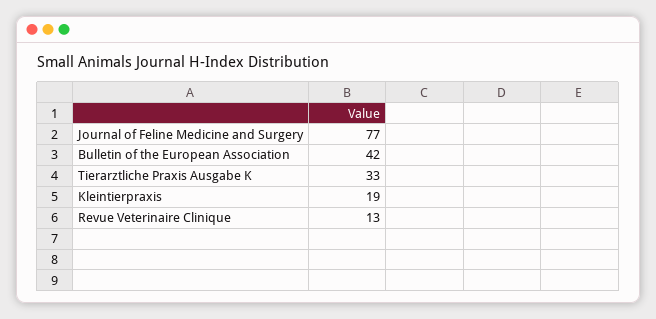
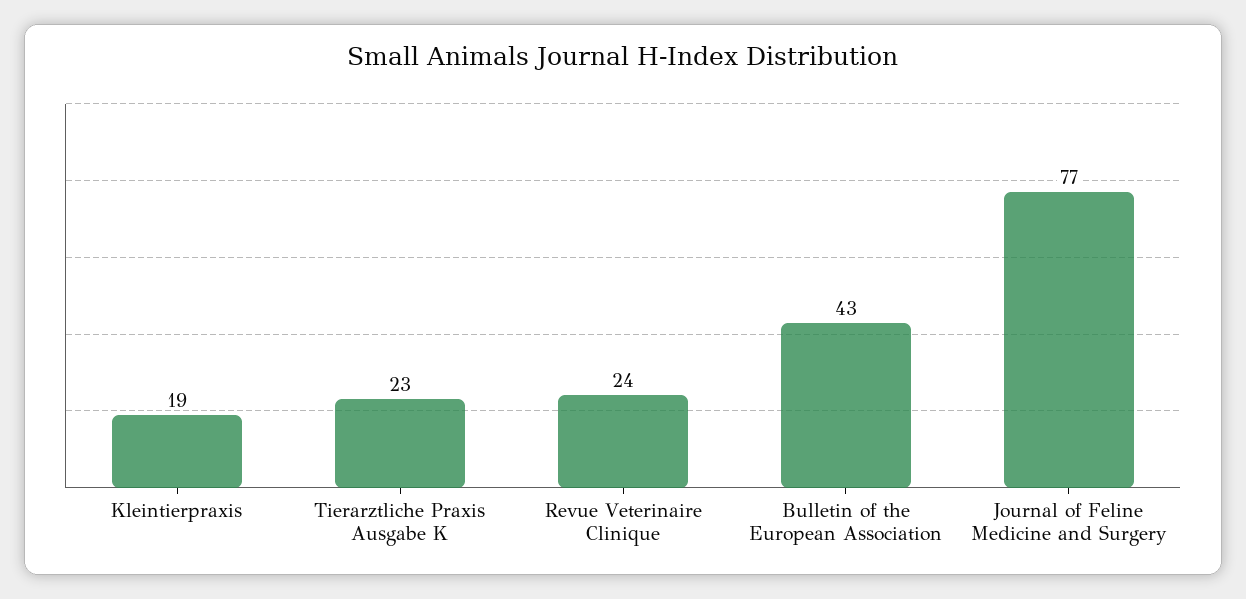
  {
    "Journal of Feline Medicine and Surgery": 77,
-   "Bulletin of the European Association": 42,
+   "Bulletin of the European Association": 43,
-   "Tierarztliche Praxis Ausgabe K": 33,
+   "Tierarztliche Praxis Ausgabe K": 23,
    "Kleintierpraxis": 19,
-   "Revue Veterinaire Clinique": 13
+   "Revue Veterinaire Clinique": 24
  }

